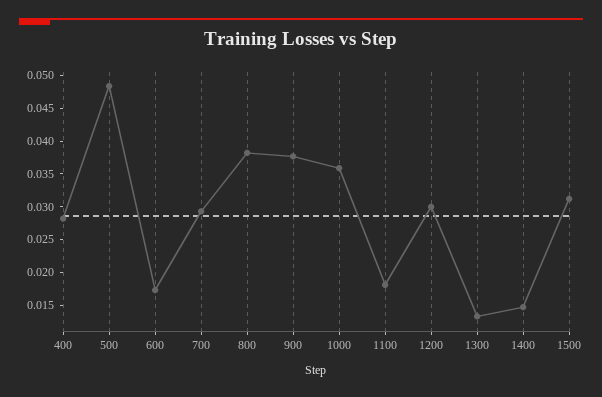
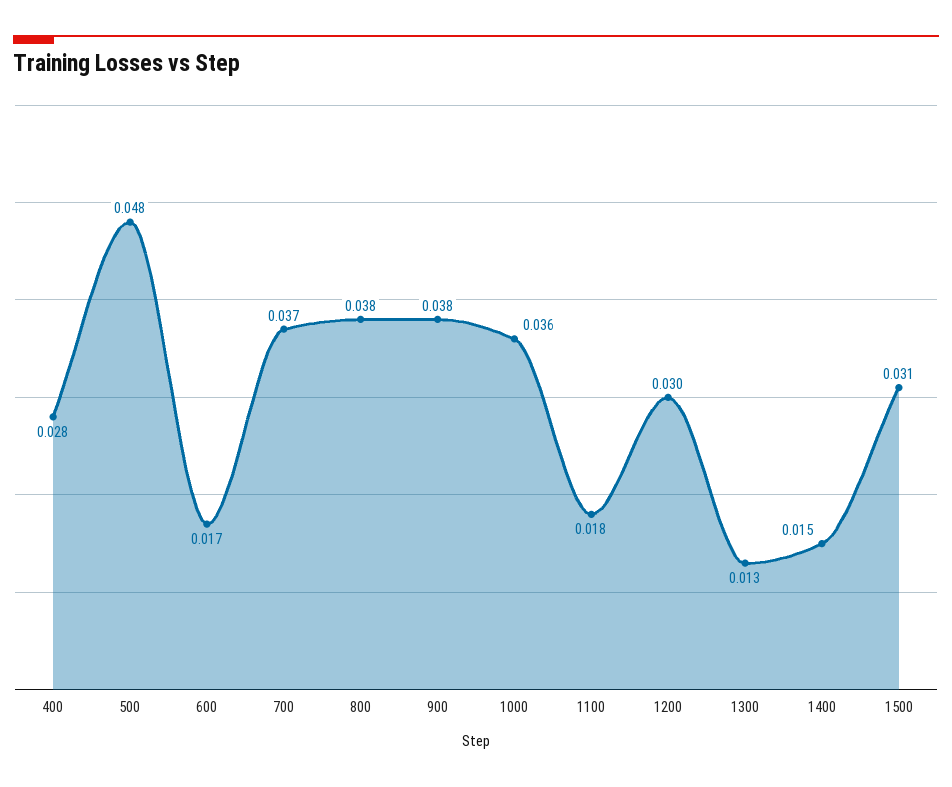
  {
    "400": 0.028,
    "500": 0.048,
    "600": 0.017,
-   "700": 0.03,
+   "700": 0.037,
    "800": 0.038,
    "900": 0.038,
    "1000": 0.036,
    "1100": 0.018,
    "1200": 0.03,
    "1300": 0.013,
    "1400": 0.015,
    "1500": 0.031
  }

